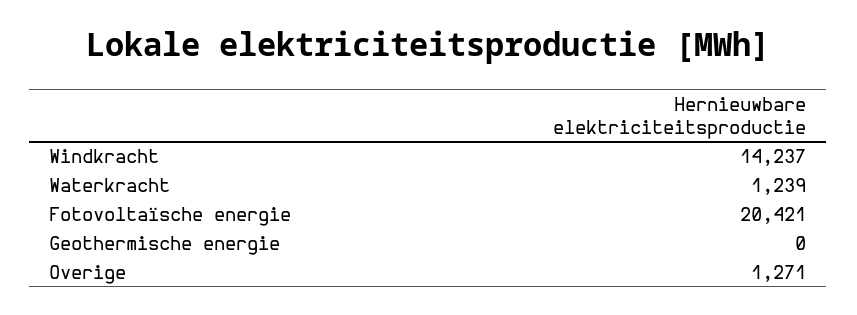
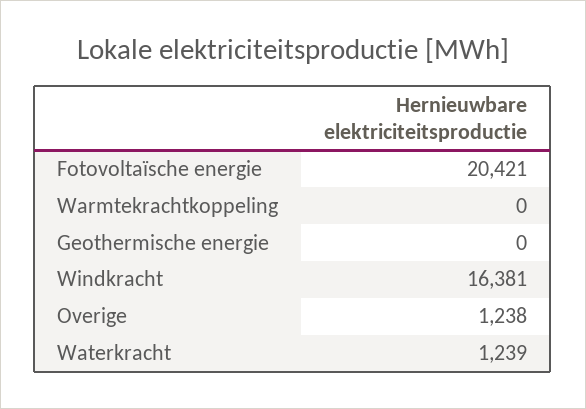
  {
-   "Windkracht": 14237,
+   "Windkracht": 16381,
    "Waterkracht": 1239,
    "Fotovoltaïsche energie": 20421,
    "Geothermische energie": 0,
-   "Overige": 1271
+   "Overige": 1238,
+   "Warmtekrachtkoppeling": 0
  }

